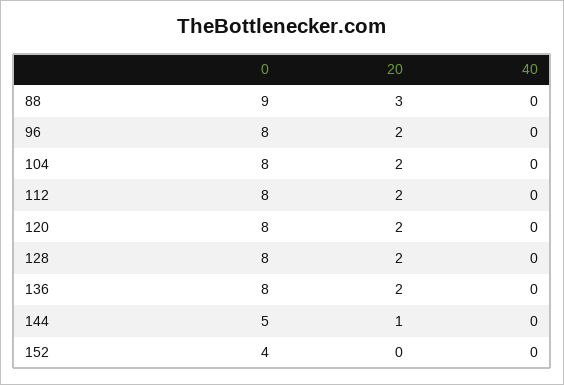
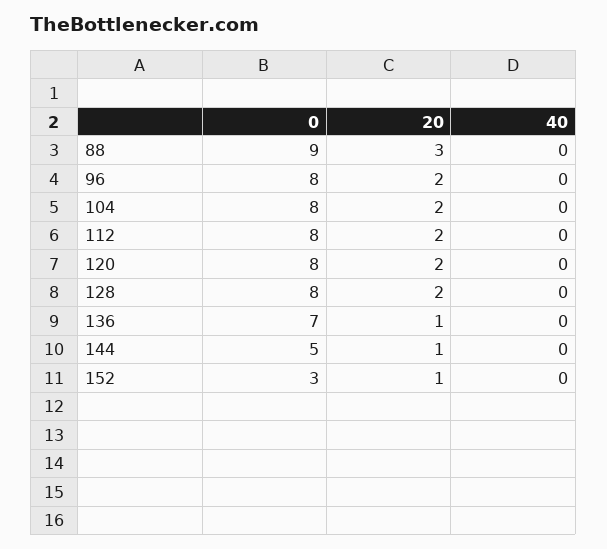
  {
    "0": {
      "88": 9,
      "96": 8,
      "104": 8,
      "112": 8,
      "120": 8,
      "128": 8,
-     "136": 8,
+     "136": 7,
      "144": 5,
-     "152": 4
+     "152": 3
    },
    "20": {
      "88": 3,
      "96": 2,
      "104": 2,
      "112": 2,
      "120": 2,
      "128": 2,
-     "136": 2,
+     "136": 1,
      "144": 1,
-     "152": 0
+     "152": 1
    },
    "40": {
      "88": 0,
      "96": 0,
      "104": 0,
      "112": 0,
      "120": 0,
      "128": 0,
      "136": 0,
      "144": 0,
      "152": 0
    }
  }

